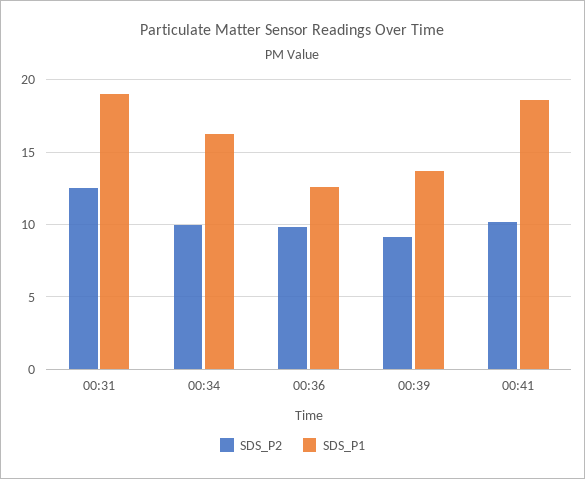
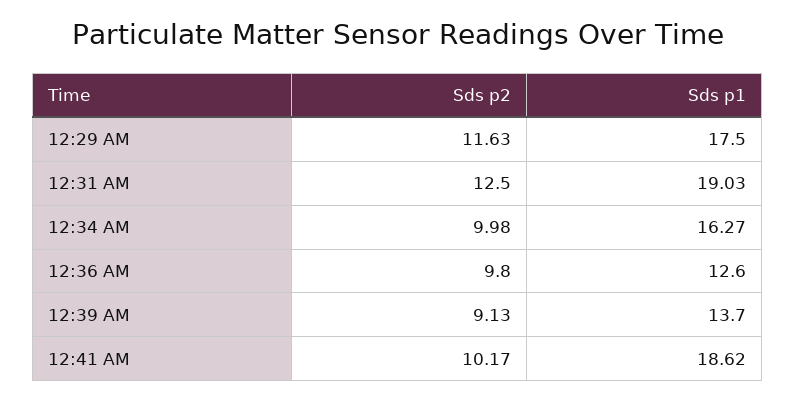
  {
    "SDS_P2": {
      "00:31": 12.5,
      "00:34": 9.98,
      "00:36": 9.8,
      "00:39": 9.13,
-     "00:41": 10.17
+     "00:41": 10.17,
+     "12:29 AM": 11.63
    },
    "SDS_P1": {
      "00:31": 19.03,
      "00:34": 16.27,
      "00:36": 12.6,
      "00:39": 13.7,
-     "00:41": 18.62
+     "00:41": 18.62,
+     "12:29 AM": 17.5
    }
  }

